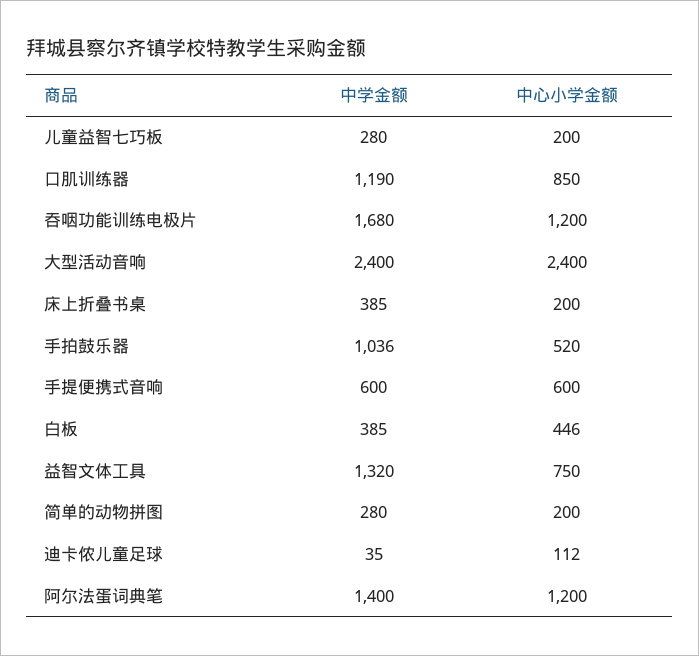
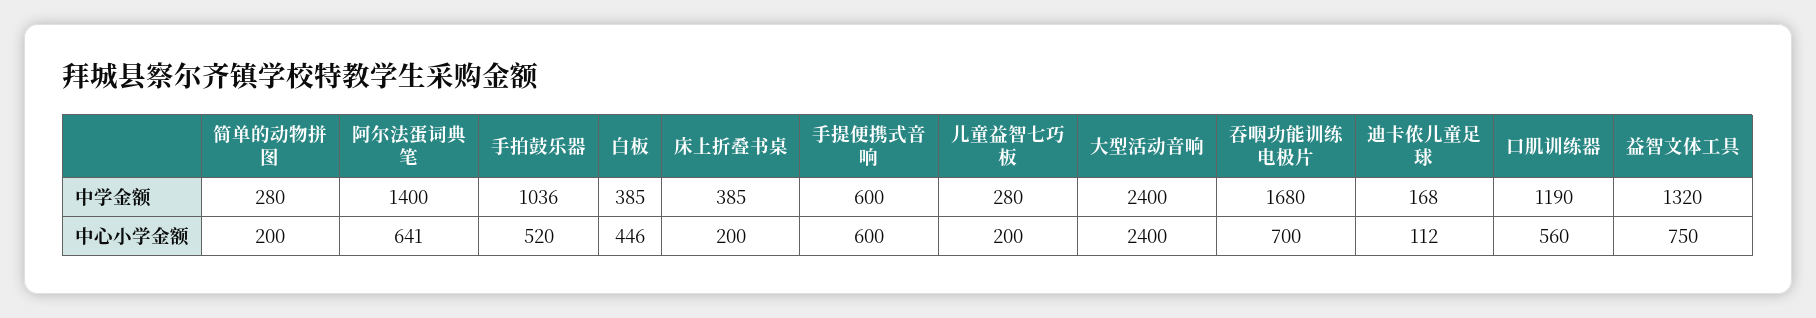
  {
    "中学金额": {
      "儿童益智七巧板": 280,
      "口肌训练器": 1190,
      "吞咽功能训练电极片": 1680,
      "大型活动音响": 2400,
      "床上折叠书桌": 385,
      "手拍鼓乐器": 1036,
      "手提便携式音响": 600,
      "白板": 385,
      "益智文体工具": 1320,
      "简单的动物拼图": 280,
-     "迪卡侬儿童足球": 35,
+     "迪卡侬儿童足球": 168,
      "阿尔法蛋词典笔": 1400
    },
    "中心小学金额": {
      "儿童益智七巧板": 200,
-     "口肌训练器": 850,
+     "口肌训练器": 560,
-     "吞咽功能训练电极片": 1200,
+     "吞咽功能训练电极片": 700,
      "大型活动音响": 2400,
      "床上折叠书桌": 200,
      "手拍鼓乐器": 520,
      "手提便携式音响": 600,
      "白板": 446,
      "益智文体工具": 750,
      "简单的动物拼图": 200,
      "迪卡侬儿童足球": 112,
-     "阿尔法蛋词典笔": 1200
+     "阿尔法蛋词典笔": 641
    }
  }

